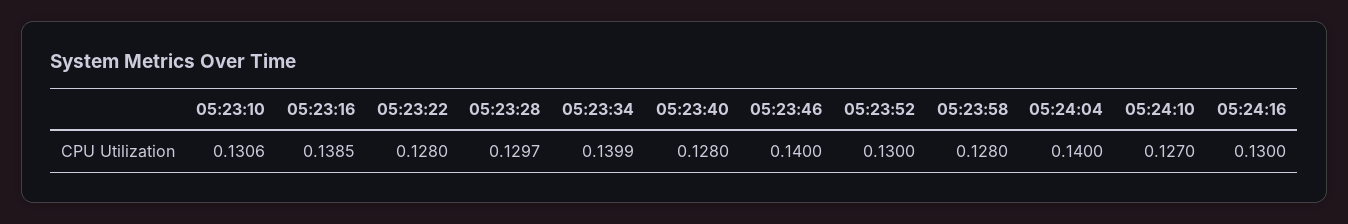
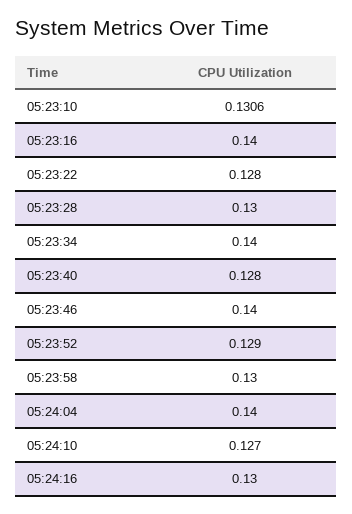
  {
    "05:23:10": 0.1306,
-   "05:23:16": 0.1385,
+   "05:23:16": 0.14,
    "05:23:22": 0.128,
-   "05:23:28": 0.1297,
+   "05:23:28": 0.13,
-   "05:23:34": 0.1399,
+   "05:23:34": 0.14,
    "05:23:40": 0.128,
    "05:23:46": 0.14,
-   "05:23:52": 0.13,
+   "05:23:52": 0.129,
-   "05:23:58": 0.128,
+   "05:23:58": 0.13,
    "05:24:04": 0.14,
    "05:24:10": 0.127,
    "05:24:16": 0.13
  }

